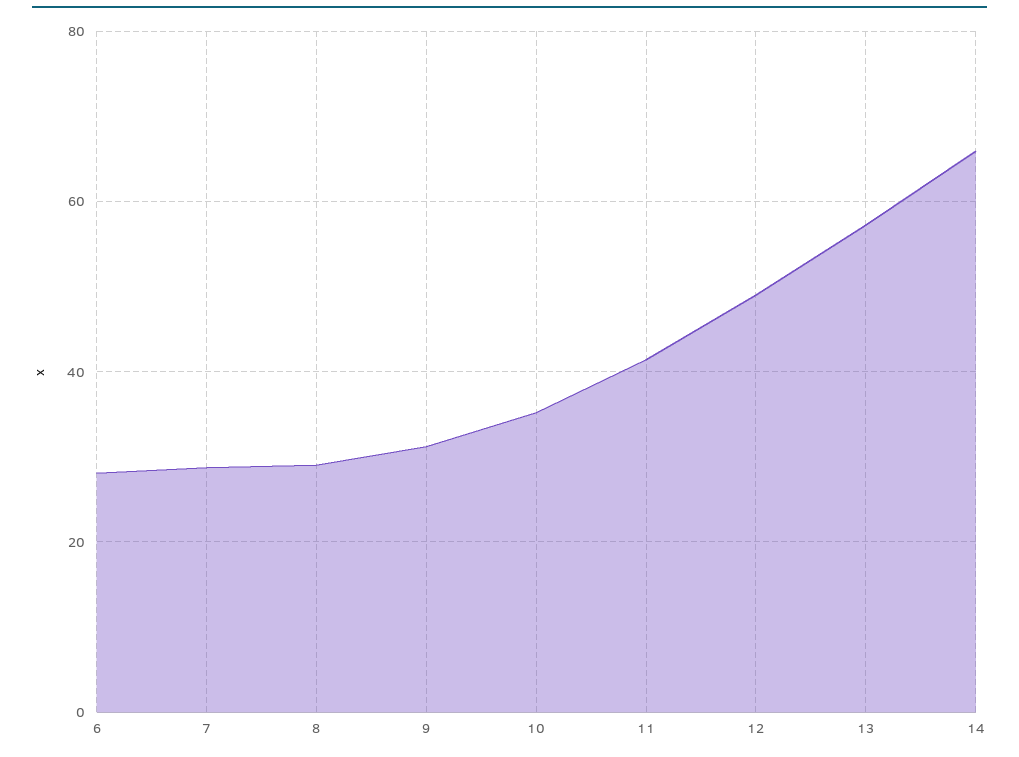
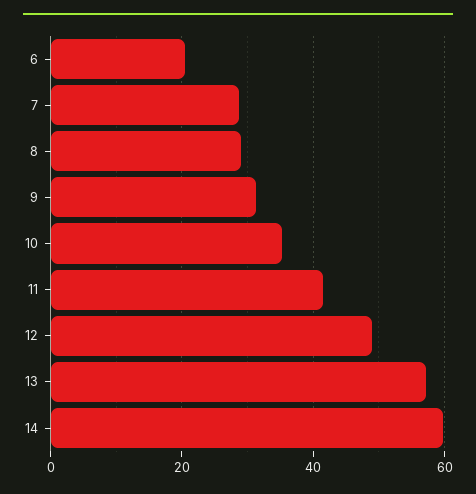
  {
-   "6": 28,
+   "6": 20,
    "7": 28,
    "8": 30,
    "9": 32,
    "10": 36,
    "11": 42,
    "12": 50,
    "13": 58,
-   "14": 66
+   "14": 60
  }

